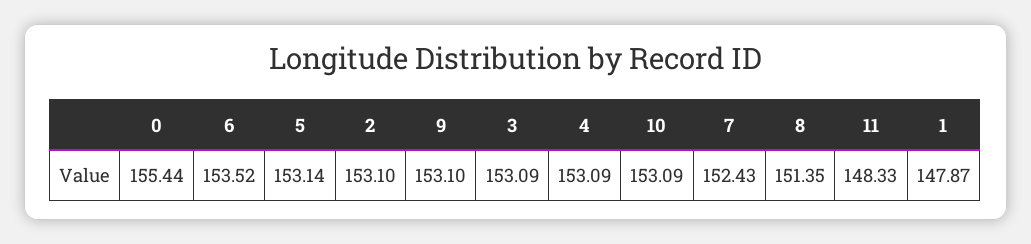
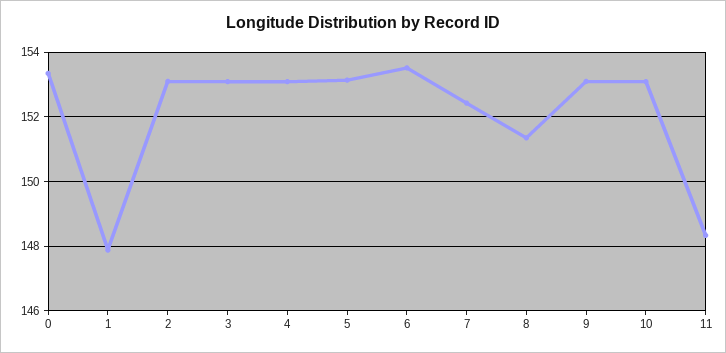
  {
-   "0": 155.44,
+   "0": 153.4,
    "6": 153.52,
    "5": 153.14,
    "2": 153.1,
    "9": 153.1,
    "3": 153.09,
    "4": 153.09,
    "10": 153.09,
    "7": 152.43,
    "8": 151.35,
    "11": 148.33,
    "1": 147.87
  }

